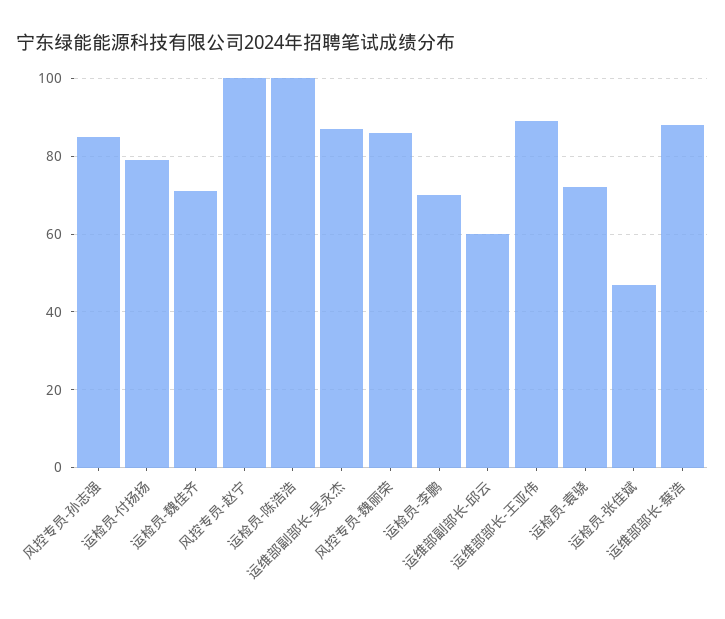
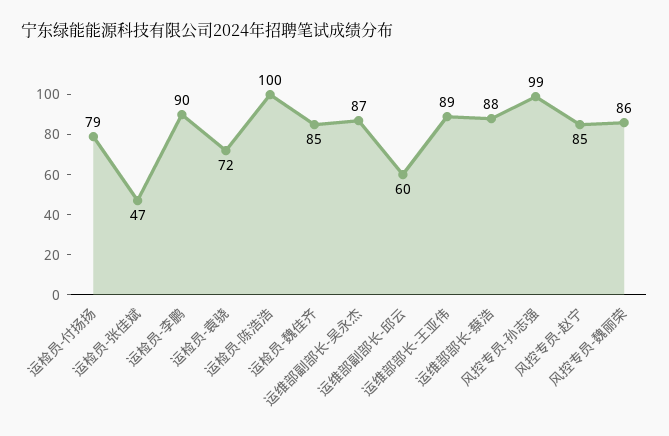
  {
-   "风控专员-孙志强": 85,
+   "风控专员-孙志强": 99,
    "运检员-付扬扬": 79,
-   "运检员-魏佳齐": 70,
+   "运检员-魏佳齐": 85,
-   "风控专员-赵宁": 100,
+   "风控专员-赵宁": 85,
    "运检员-陈浩浩": 100,
    "运维部副部长-吴永杰": 87,
    "风控专员-魏丽荣": 86,
-   "运检员-李鹏": 70,
+   "运检员-李鹏": 90,
    "运维部副部长-邱云": 60,
    "运维部部长-王亚伟": 89,
    "运检员-袁骁": 72,
    "运检员-张佳斌": 47,
    "运维部部长-蔡浩": 88
  }

